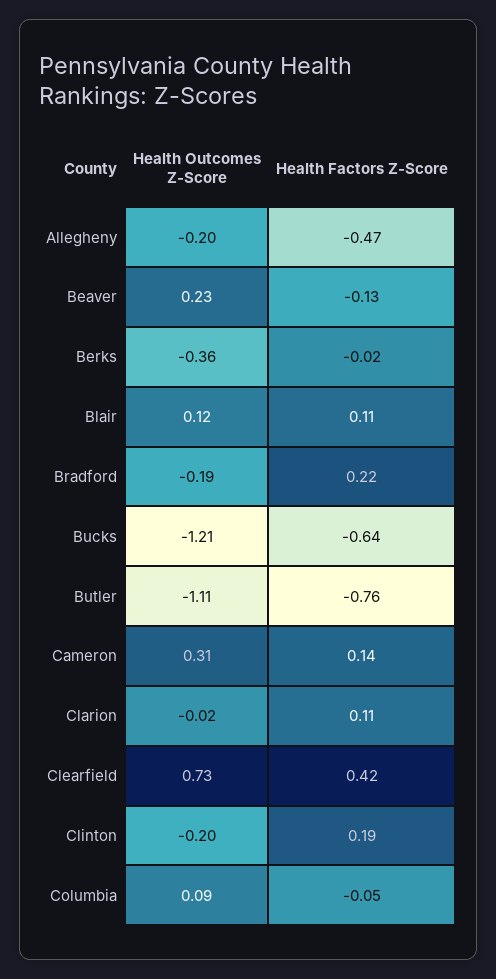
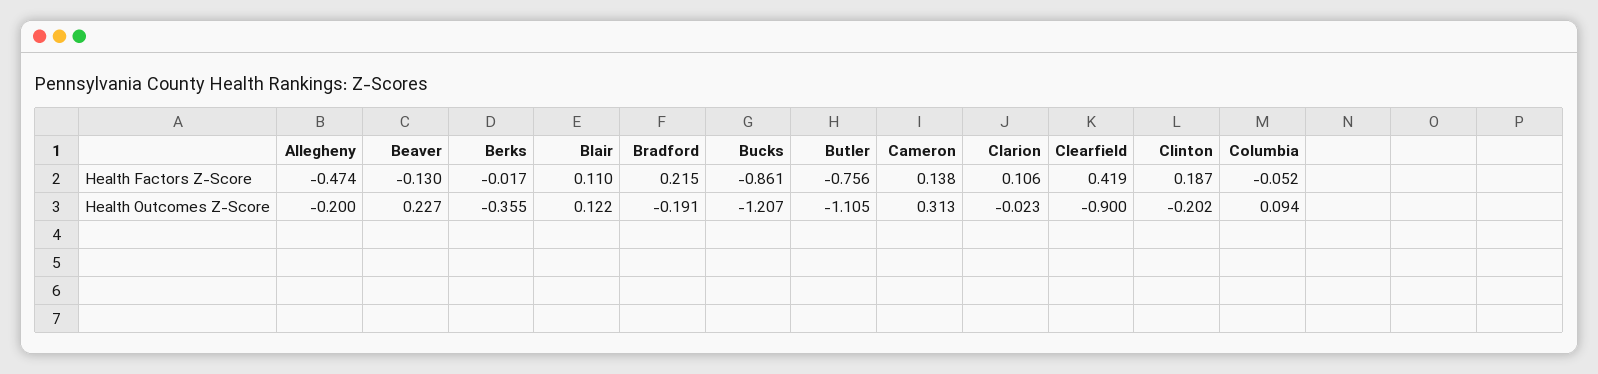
  {
    "Health Outcomes Z-Score": {
      "Allegheny": -0.2,
      "Beaver": 0.227,
      "Berks": -0.355,
      "Blair": 0.122,
      "Bradford": -0.191,
      "Bucks": -1.207,
      "Butler": -1.105,
      "Cameron": 0.313,
      "Clarion": -0.023,
-     "Clearfield": 0.73,
+     "Clearfield": -0.9,
      "Clinton": -0.202,
      "Columbia": 0.094
    },
    "Health Factors Z-Score": {
      "Allegheny": -0.474,
      "Beaver": -0.13,
      "Berks": -0.017,
      "Blair": 0.11,
      "Bradford": 0.215,
-     "Bucks": -0.64,
+     "Bucks": -0.861,
      "Butler": -0.756,
      "Cameron": 0.138,
      "Clarion": 0.106,
      "Clearfield": 0.419,
      "Clinton": 0.187,
      "Columbia": -0.052
    }
  }

